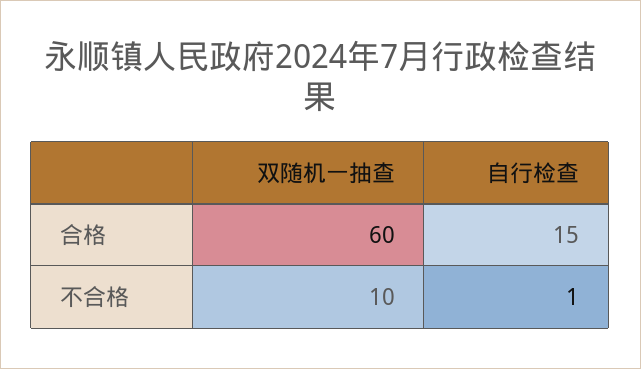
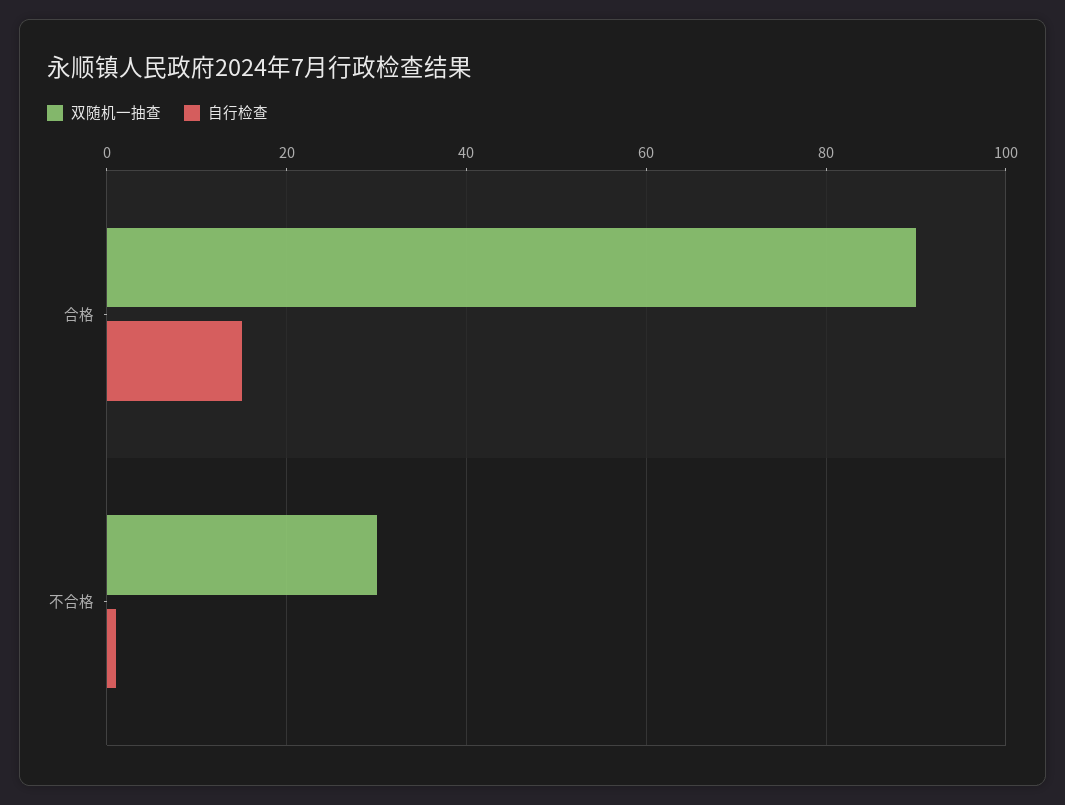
  {
    "双随机一抽查": {
-     "合格": 60,
+     "合格": 90,
-     "不合格": 10
+     "不合格": 30
    },
    "自行检查": {
      "合格": 15,
      "不合格": 1
    }
  }

